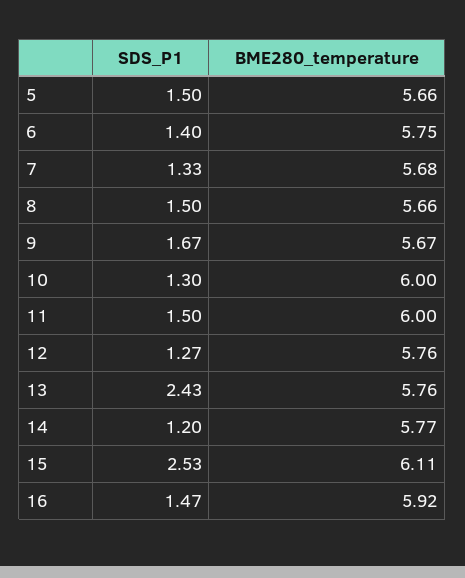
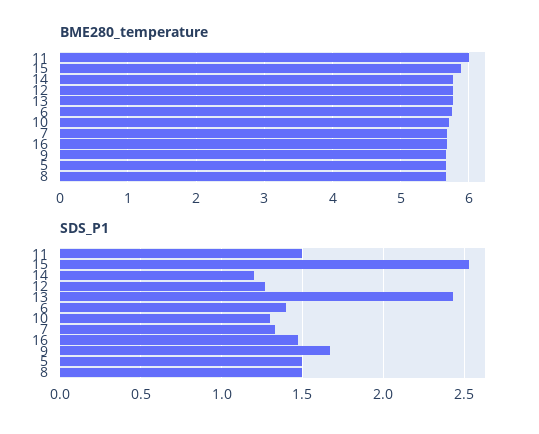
  {
    "SDS_P1": {
      "5": 1.5,
      "6": 1.4,
      "7": 1.33,
      "8": 1.5,
      "9": 1.67,
      "10": 1.3,
      "11": 1.5,
      "12": 1.27,
      "13": 2.43,
      "14": 1.2,
      "15": 2.53,
      "16": 1.47
    },
    "BME280_temperature": {
      "5": 5.66,
      "6": 5.75,
      "7": 5.68,
      "8": 5.66,
      "9": 5.67,
-     "10": 6,
+     "10": 5.7,
      "11": 6,
      "12": 5.76,
      "13": 5.76,
      "14": 5.77,
-     "15": 6.11,
+     "15": 5.9,
-     "16": 5.92
+     "16": 5.7
    }
  }

